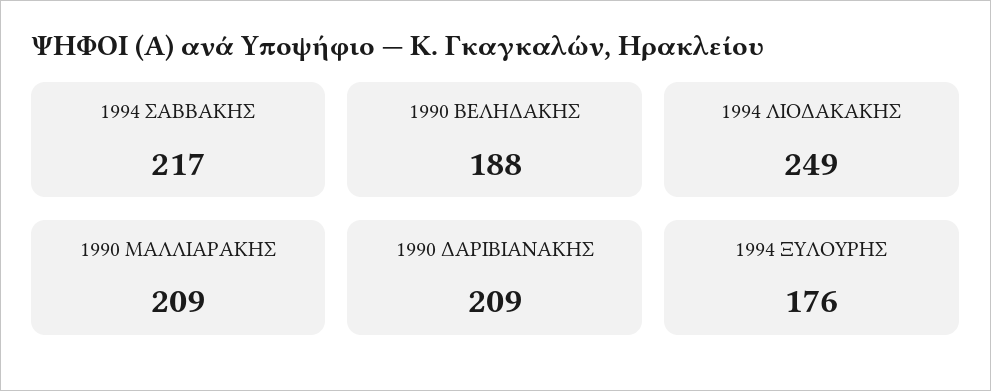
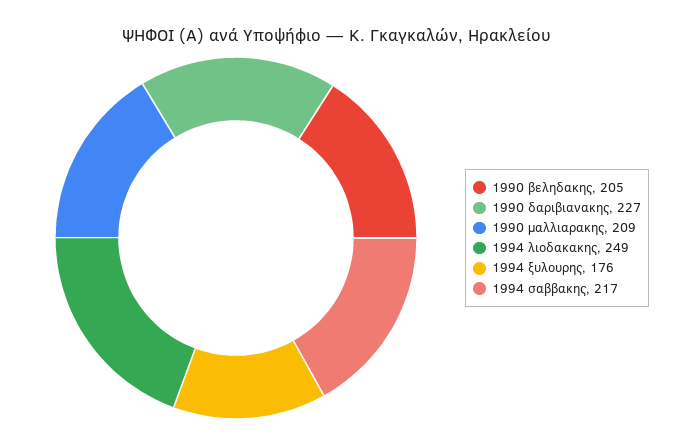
  {
    "1994 ΣΑΒΒΑΚΗΣ": 217,
-   "1990 ΒΕΛΗΔΑΚΗΣ": 188,
+   "1990 ΒΕΛΗΔΑΚΗΣ": 205,
    "1994 ΛΙΟΔΑΚΑΚΗΣ": 249,
    "1990 ΜΑΛΛΙΑΡΑΚΗΣ": 209,
-   "1990 ΔΑΡΙΒΙΑΝΑΚΗΣ": 209,
+   "1990 ΔΑΡΙΒΙΑΝΑΚΗΣ": 227,
    "1994 ΞΥΛΟΥΡΗΣ": 176
  }

